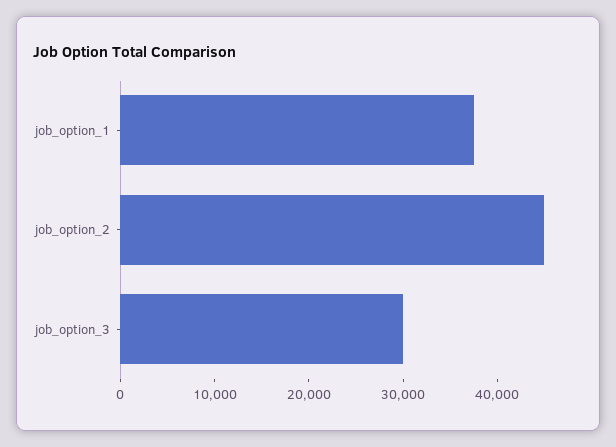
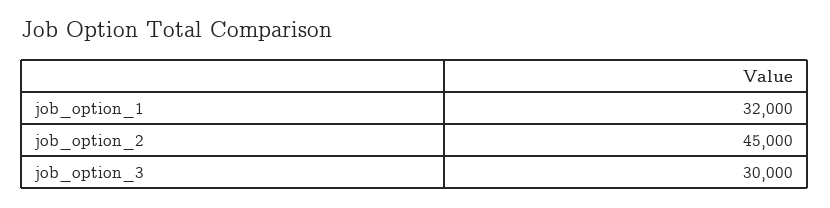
  {
-   "job_option_1": 38000,
+   "job_option_1": 32000,
    "job_option_2": 45000,
    "job_option_3": 30000
  }

